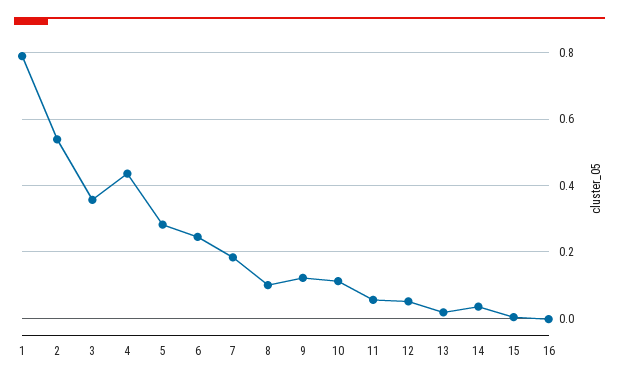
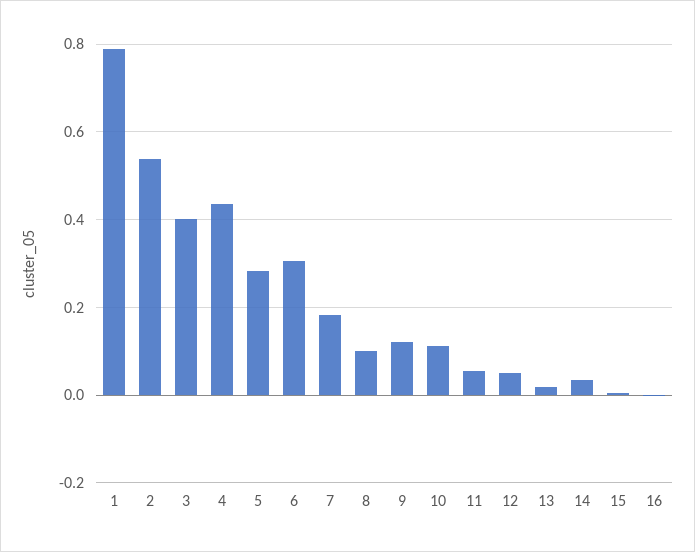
  {
    "1": 0.78,
    "2": 0.54,
-   "3": 0.36,
+   "3": 0.4,
    "4": 0.44,
    "5": 0.28,
-   "6": 0.24,
+   "6": 0.3,
    "7": 0.18,
    "8": 0.1,
    "9": 0.12,
    "10": 0.12,
    "11": 0.06,
    "12": 0.06,
    "13": 0.02,
    "14": 0.04,
    "15": 0,
    "16": 0
  }

